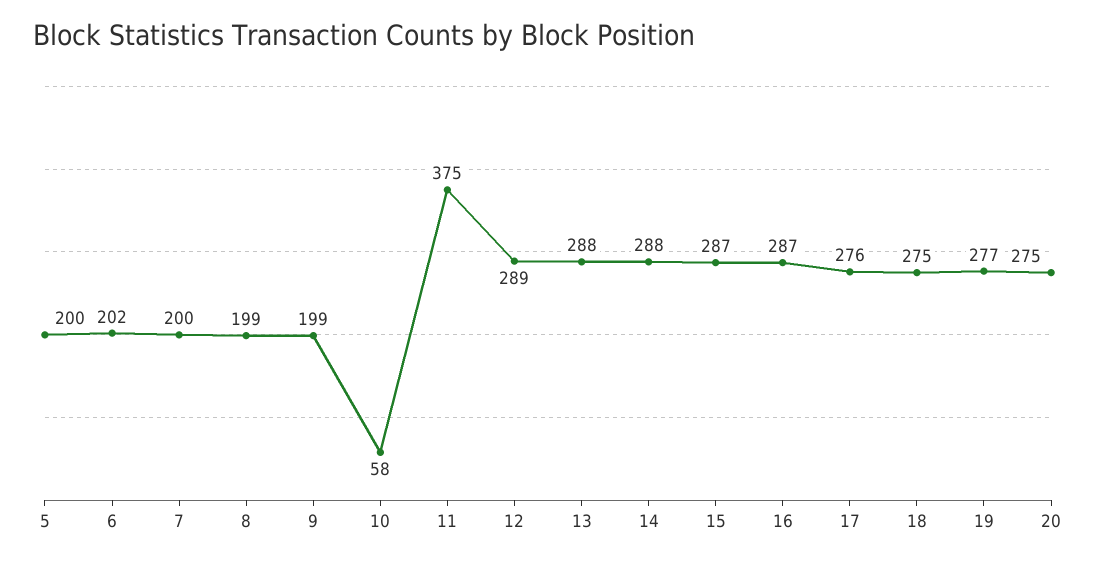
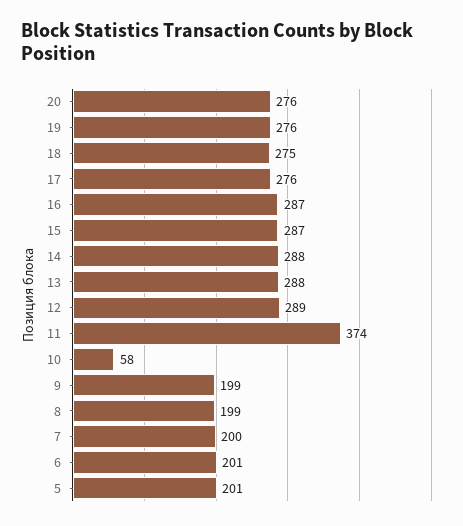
  {
-   "5": 200,
+   "5": 201,
-   "6": 202,
+   "6": 201,
    "7": 200,
    "8": 199,
    "9": 199,
    "10": 58,
-   "11": 375,
+   "11": 374,
    "12": 289,
    "13": 288,
    "14": 288,
    "15": 287,
    "16": 287,
    "17": 276,
    "18": 275,
-   "19": 277,
+   "19": 276,
-   "20": 275
+   "20": 276
  }

